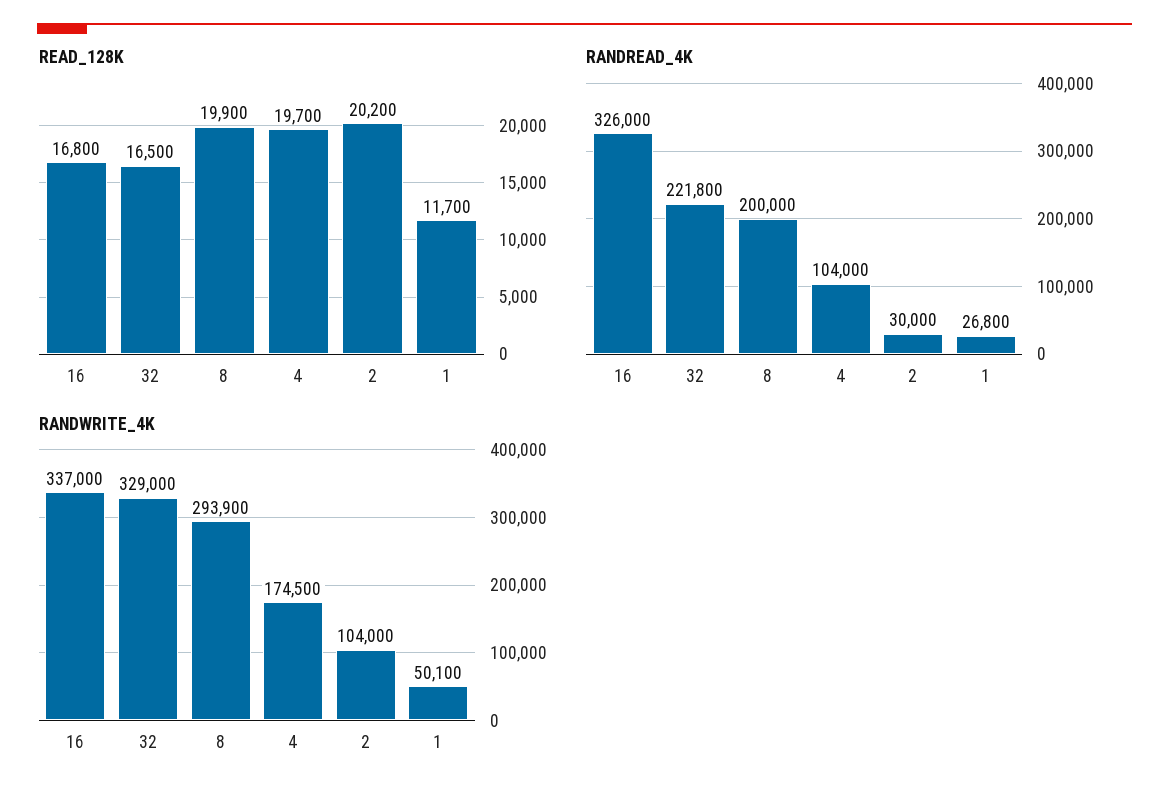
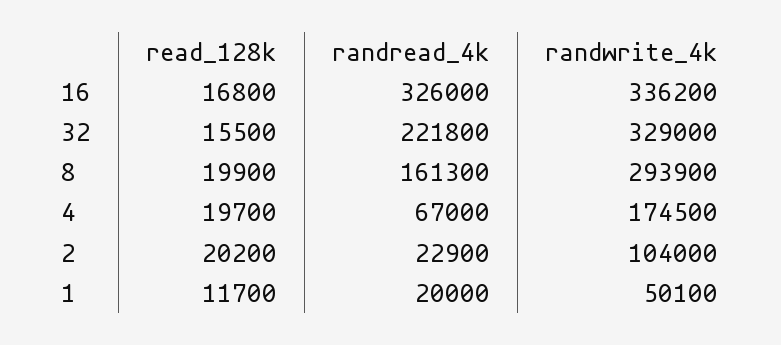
  {
    "READ_128K": {
      "16": 16800,
-     "32": 16500,
+     "32": 15500,
      "8": 19900,
      "4": 19700,
      "2": 20200,
      "1": 11700
    },
    "RANDREAD_4K": {
      "16": 326000,
      "32": 221800,
-     "8": 200000,
+     "8": 161300,
-     "4": 104000,
+     "4": 67000,
-     "2": 30000,
+     "2": 22900,
-     "1": 26800
+     "1": 20000
    },
    "RANDWRITE_4K": {
-     "16": 337000,
+     "16": 336200,
      "32": 329000,
      "8": 293900,
      "4": 174500,
      "2": 104000,
      "1": 50100
    }
  }

